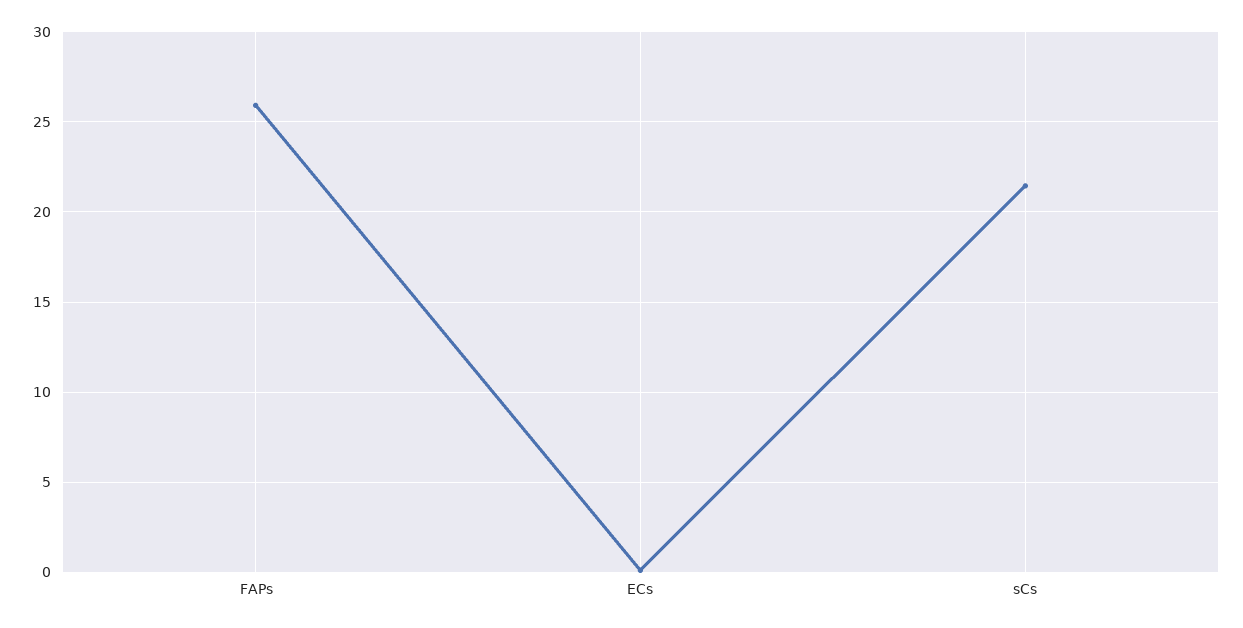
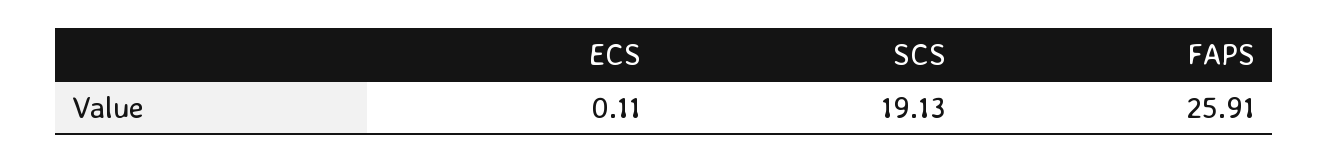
  {
    "FAPs": 25.91,
    "ECs": 0.11,
-   "sCs": 21.5
+   "sCs": 19.13
  }

